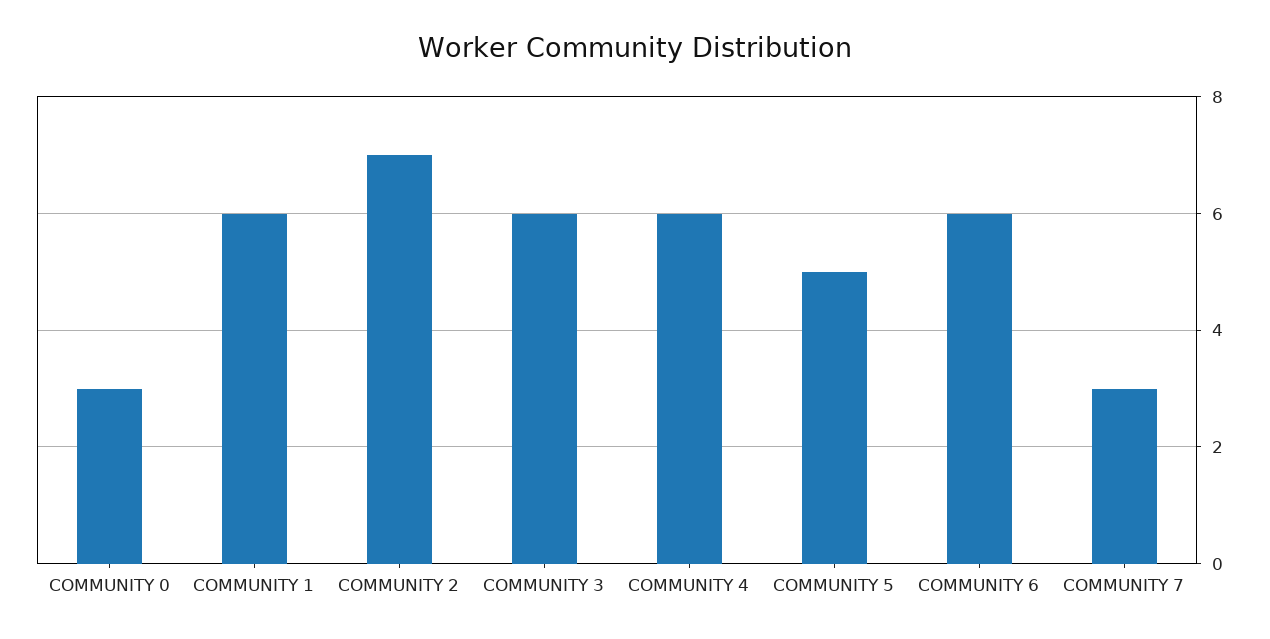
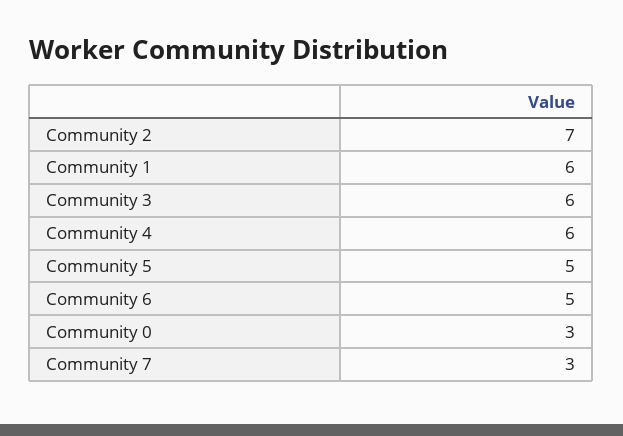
  {
    "COMMUNITY 0": 3,
    "COMMUNITY 1": 6,
    "COMMUNITY 2": 7,
    "COMMUNITY 3": 6,
    "COMMUNITY 4": 6,
    "COMMUNITY 5": 5,
-   "COMMUNITY 6": 6,
+   "COMMUNITY 6": 5,
    "COMMUNITY 7": 3
  }

